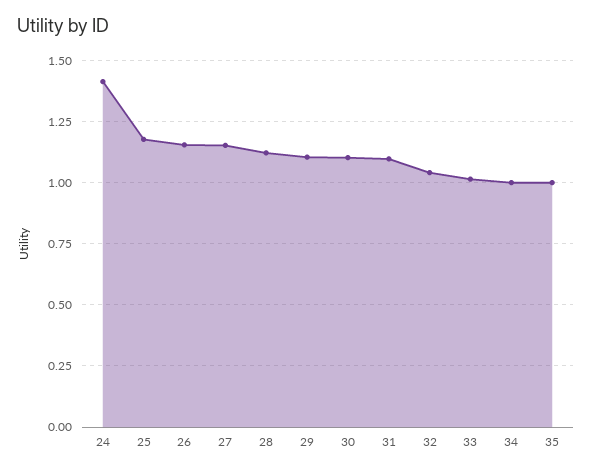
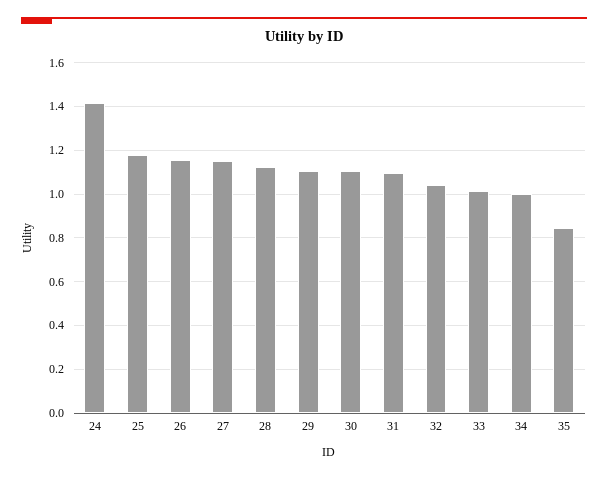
  {
    "24": 1.425,
    "25": 1.175,
    "26": 1.15,
    "27": 1.15,
    "28": 1.125,
    "29": 1.1,
    "30": 1.1,
    "31": 1.1,
    "32": 1.05,
    "33": 1.025,
    "34": 1,
-   "35": 1
+   "35": 0.85
  }

